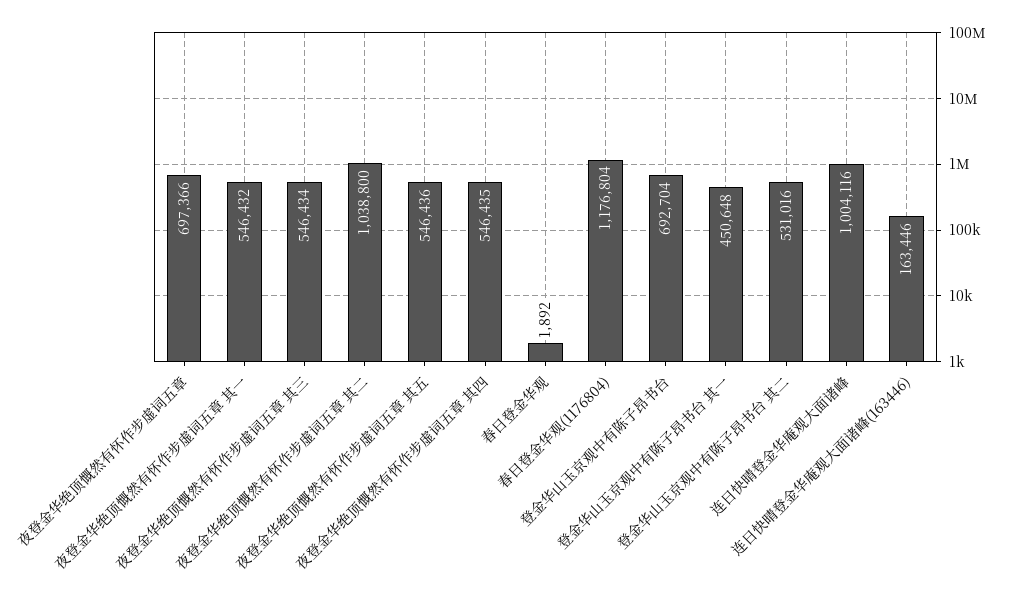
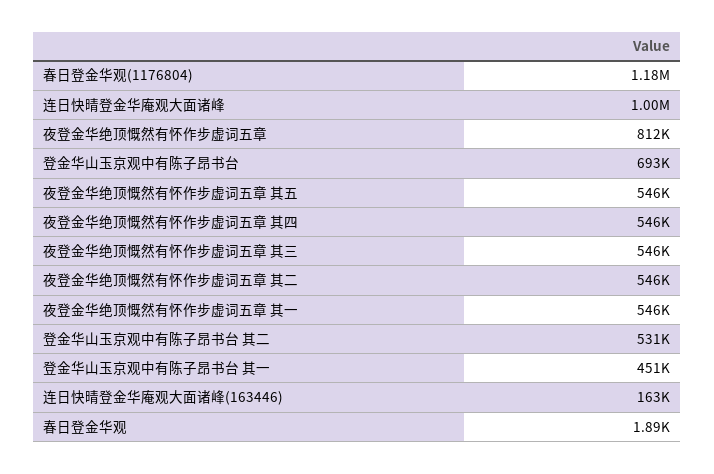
  {
-   "夜登金华绝顶慨然有怀作步虚词五章": 697366,
+   "夜登金华绝顶慨然有怀作步虚词五章": 812000,
    "夜登金华绝顶慨然有怀作步虚词五章 其一": 546432,
    "夜登金华绝顶慨然有怀作步虚词五章 其三": 546434,
-   "夜登金华绝顶慨然有怀作步虚词五章 其二": 1038800,
+   "夜登金华绝顶慨然有怀作步虚词五章 其二": 546000,
    "夜登金华绝顶慨然有怀作步虚词五章 其五": 546436,
    "夜登金华绝顶慨然有怀作步虚词五章 其四": 546435,
    "春日登金华观": 1892,
    "春日登金华观(1176804)": 1176804,
    "登金华山玉京观中有陈子昂书台": 692704,
    "登金华山玉京观中有陈子昂书台 其一": 450648,
    "登金华山玉京观中有陈子昂书台 其二": 531016,
    "连日快晴登金华庵观大面诸峰": 1004116,
    "连日快晴登金华庵观大面诸峰(163446)": 163446
  }

